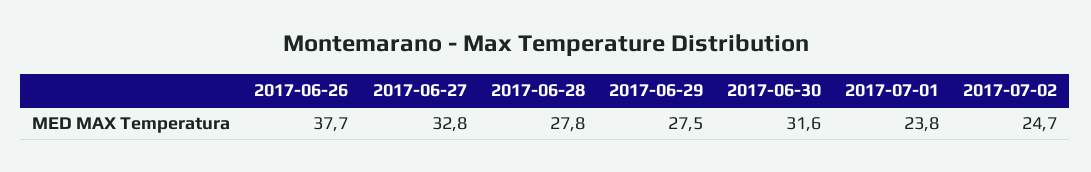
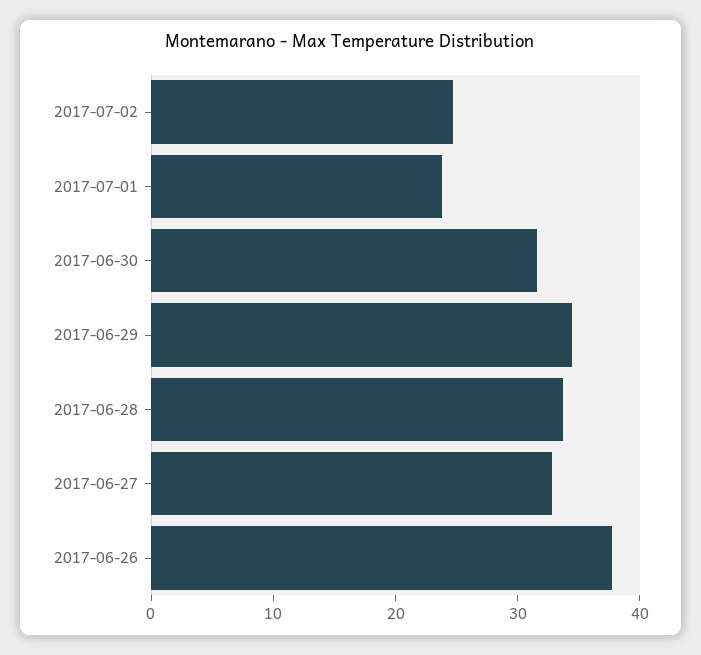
  {
    "2017-06-26": 37.7,
    "2017-06-27": 32.8,
-   "2017-06-28": 27.8,
+   "2017-06-28": 34,
-   "2017-06-29": 27.5,
+   "2017-06-29": 34,
    "2017-06-30": 31.6,
    "2017-07-01": 23.8,
    "2017-07-02": 24.7
  }

